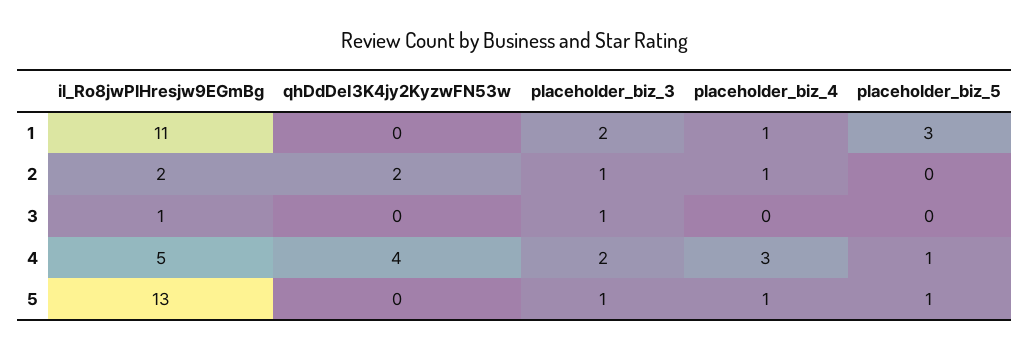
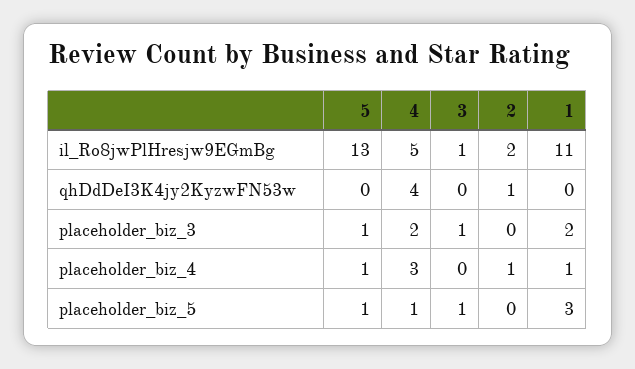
  {
    "il_Ro8jwPlHresjw9EGmBg": {
      "1": 11,
      "2": 2,
      "3": 1,
      "4": 5,
      "5": 13
    },
    "qhDdDeI3K4jy2KyzwFN53w": {
      "1": 0,
-     "2": 2,
+     "2": 1,
      "3": 0,
      "4": 4,
      "5": 0
    },
    "placeholder_biz_3": {
      "1": 2,
-     "2": 1,
+     "2": 0,
      "3": 1,
      "4": 2,
      "5": 1
    },
    "placeholder_biz_4": {
      "1": 1,
      "2": 1,
      "3": 0,
      "4": 3,
      "5": 1
    },
    "placeholder_biz_5": {
      "1": 3,
      "2": 0,
-     "3": 0,
+     "3": 1,
      "4": 1,
      "5": 1
    }
  }

